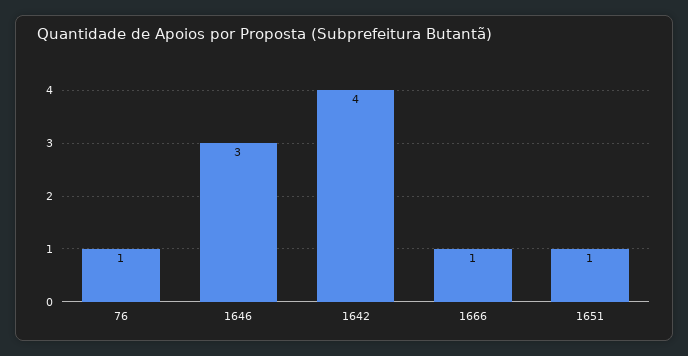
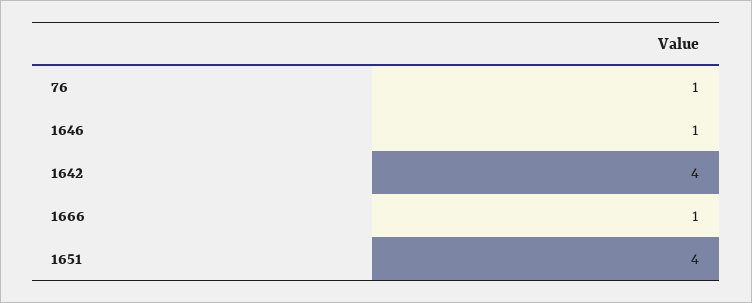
  {
    "76": 1,
-   "1646": 3,
+   "1646": 1,
    "1642": 4,
    "1666": 1,
-   "1651": 1
+   "1651": 4
  }

